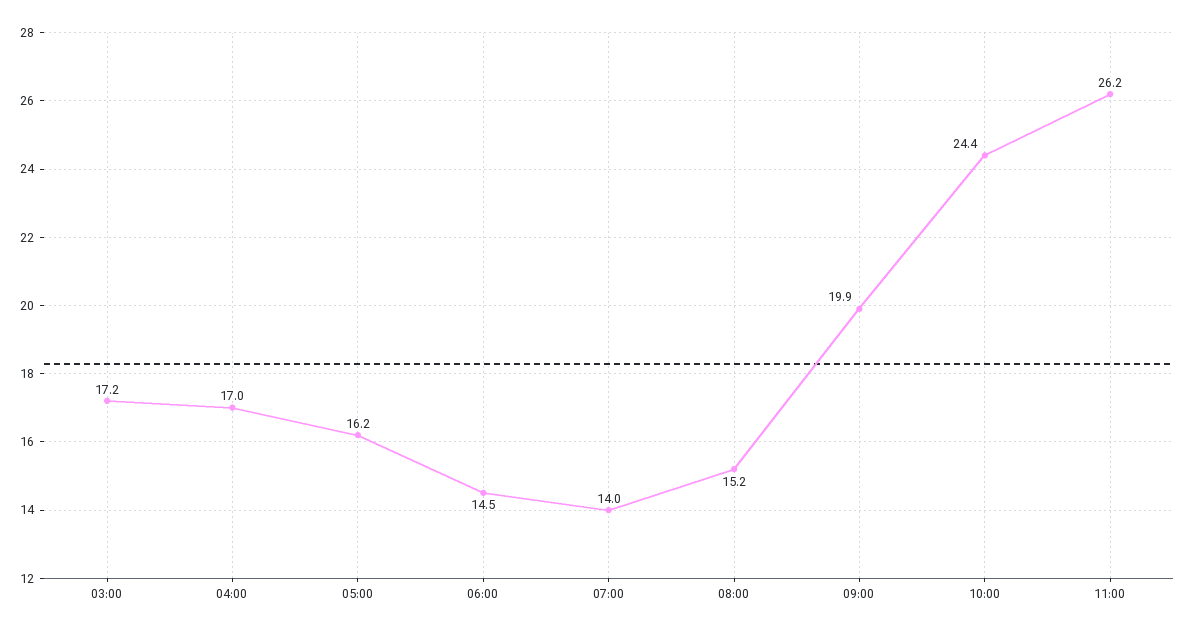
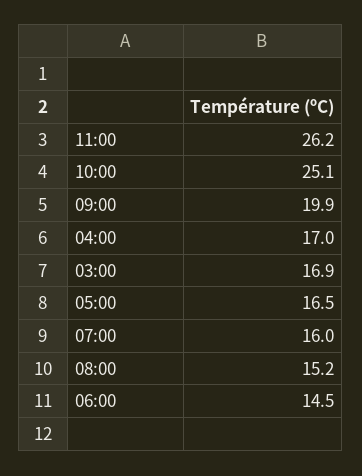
  {
-   "03:00": 17.2,
+   "03:00": 16.9,
    "04:00": 17,
-   "05:00": 16.2,
+   "05:00": 16.5,
    "06:00": 14.5,
-   "07:00": 14,
+   "07:00": 16,
    "08:00": 15.2,
    "09:00": 19.9,
-   "10:00": 24.4,
+   "10:00": 25.1,
    "11:00": 26.2
  }

